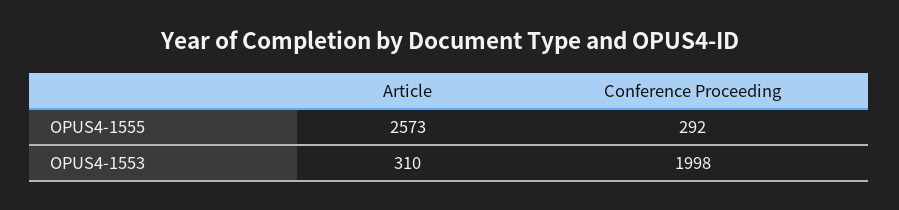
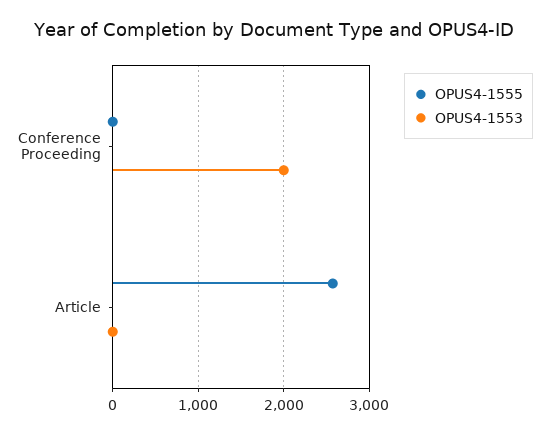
  {
    "OPUS4-1555": {
      "Article": 2573,
-     "Conference Proceeding": 292
+     "Conference Proceeding": 0
    },
    "OPUS4-1553": {
-     "Article": 310,
+     "Article": 0,
      "Conference Proceeding": 1998
    }
  }

